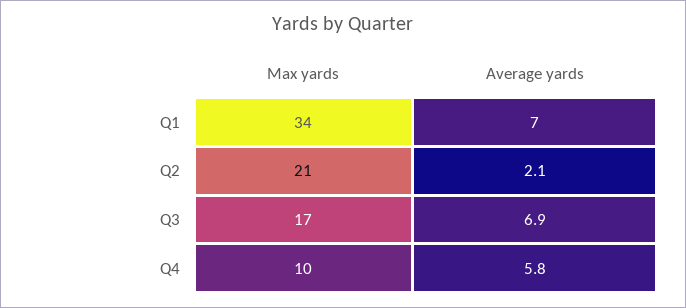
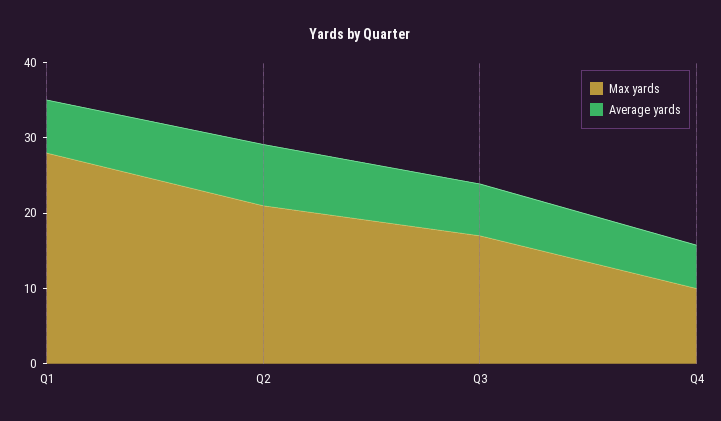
  {
    "Max yards": {
-     "Q1": 34,
+     "Q1": 28,
      "Q2": 21,
      "Q3": 17,
      "Q4": 10
    },
    "Average yards": {
      "Q1": 7,
-     "Q2": 2.1,
+     "Q2": 8,
      "Q3": 6.9,
      "Q4": 5.8
    }
  }

